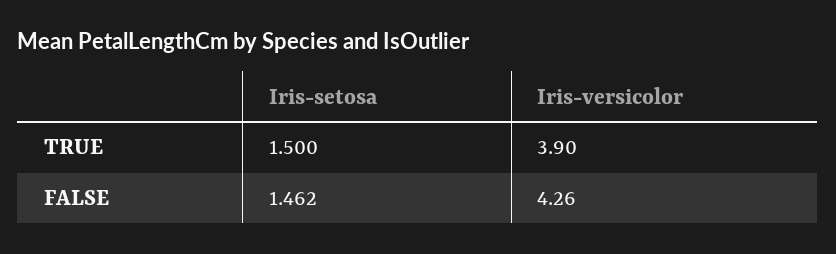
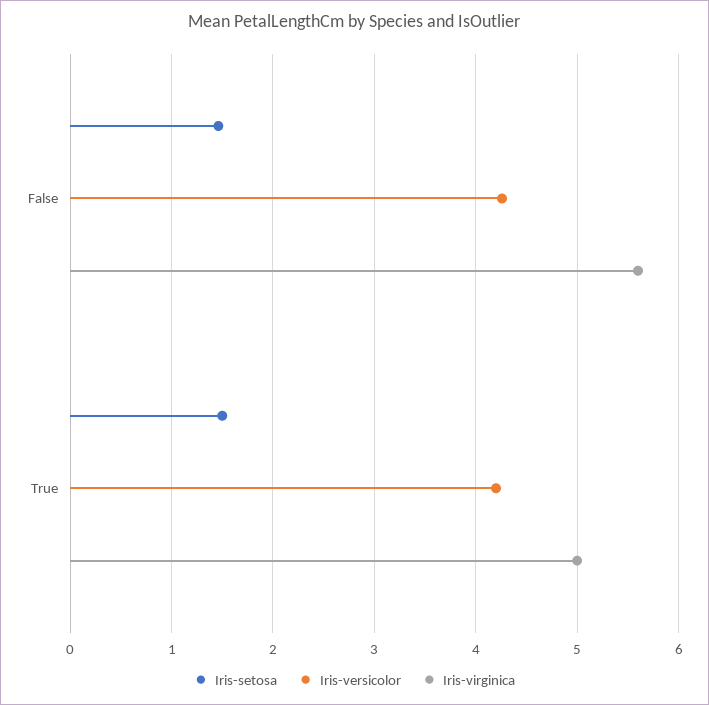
  {
    "Iris-setosa": {
      "TRUE": 1.5,
      "FALSE": 1.462
    },
    "Iris-versicolor": {
-     "TRUE": 3.9,
+     "TRUE": 4.2,
      "FALSE": 4.26
-   }
+   },
+   "Iris-virginica": {
+     "FALSE": 5.6,
+     "TRUE": 5
+   }
  }

